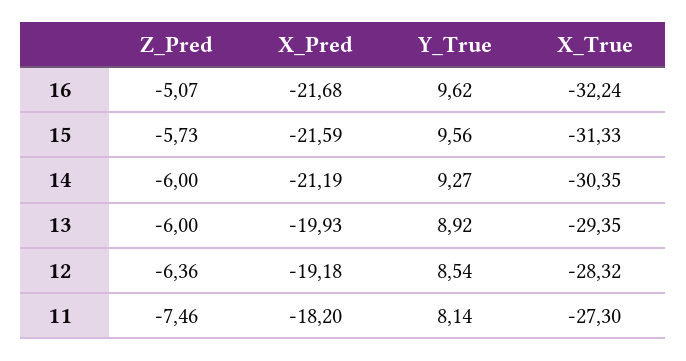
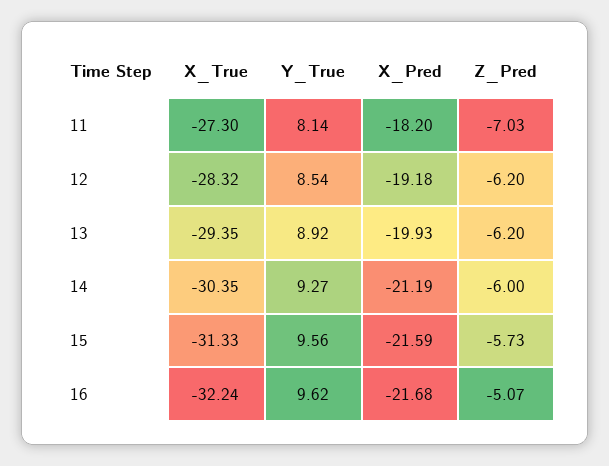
  {
    "Z_Pred": {
      "16": -5.07,
      "15": -5.73,
      "14": -6,
-     "13": -6,
+     "13": -6.2,
-     "12": -6.36,
+     "12": -6.2,
-     "11": -7.46
+     "11": -7.03
    },
    "X_Pred": {
      "16": -21.68,
      "15": -21.59,
      "14": -21.19,
      "13": -19.93,
      "12": -19.18,
      "11": -18.2
    },
    "Y_True": {
      "16": 9.62,
      "15": 9.56,
      "14": 9.27,
      "13": 8.92,
      "12": 8.54,
      "11": 8.14
    },
    "X_True": {
      "16": -32.24,
      "15": -31.33,
      "14": -30.35,
      "13": -29.35,
      "12": -28.32,
      "11": -27.3
    }
  }

